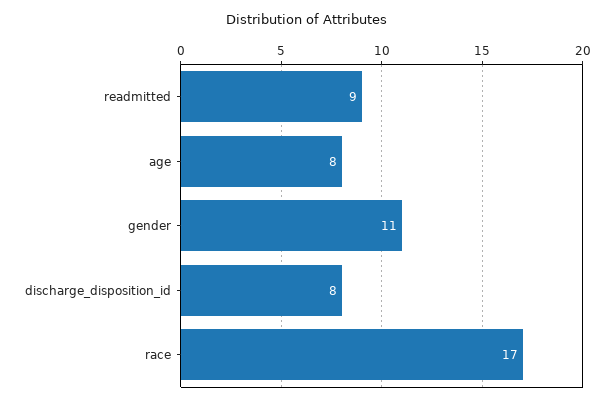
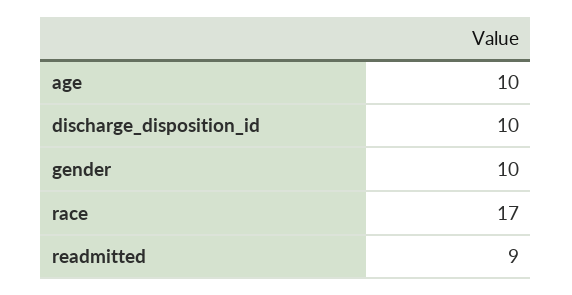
  {
    "readmitted": 9,
-   "age": 8,
+   "age": 10,
-   "gender": 11,
+   "gender": 10,
-   "discharge_disposition_id": 8,
+   "discharge_disposition_id": 10,
    "race": 17
  }

